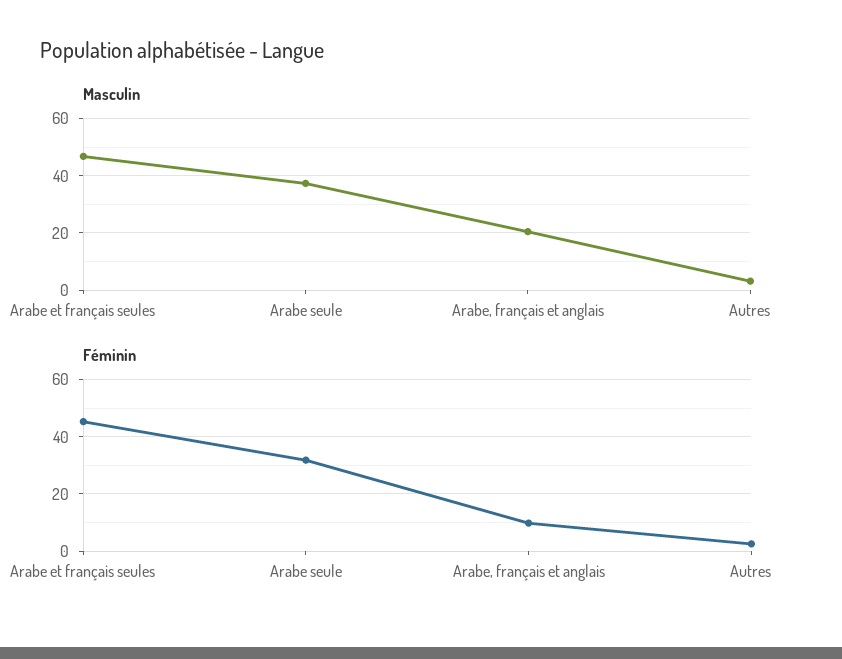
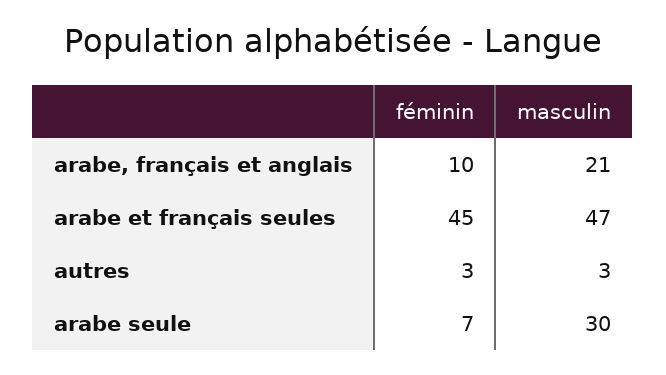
  {
    "Masculin": {
      "Arabe et français seules": 47,
-     "Arabe seule": 37.5,
+     "Arabe seule": 30,
      "Arabe, français et anglais": 21,
      "Autres": 3
    },
    "Féminin": {
      "Arabe et français seules": 45,
-     "Arabe seule": 32.5,
+     "Arabe seule": 7,
      "Arabe, français et anglais": 10,
      "Autres": 3
    }
  }

